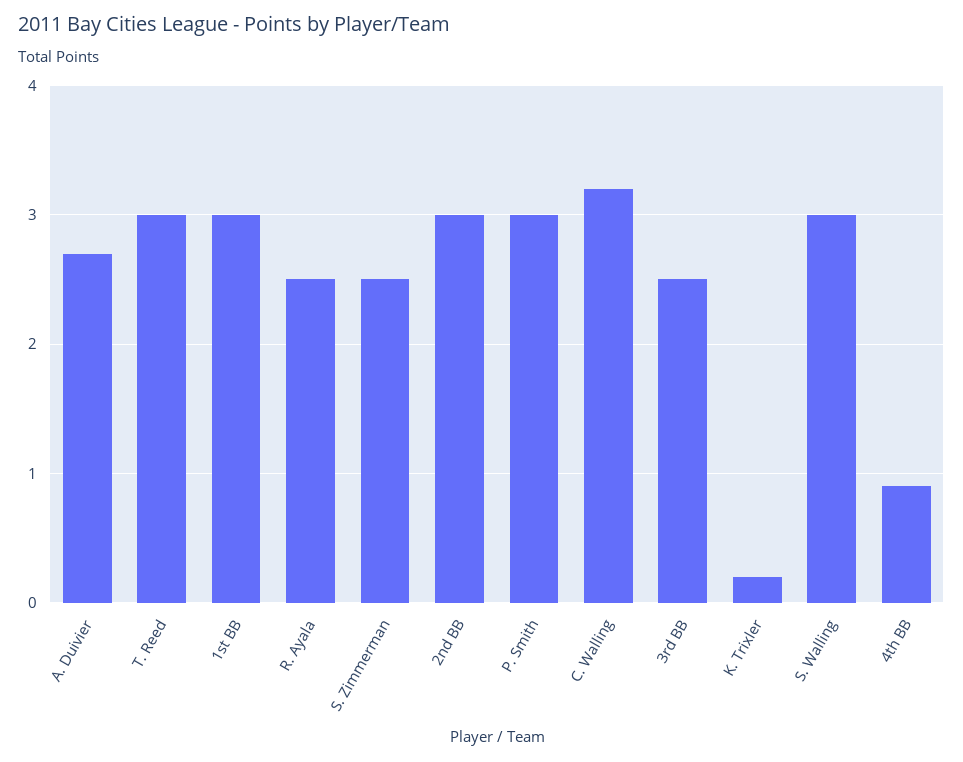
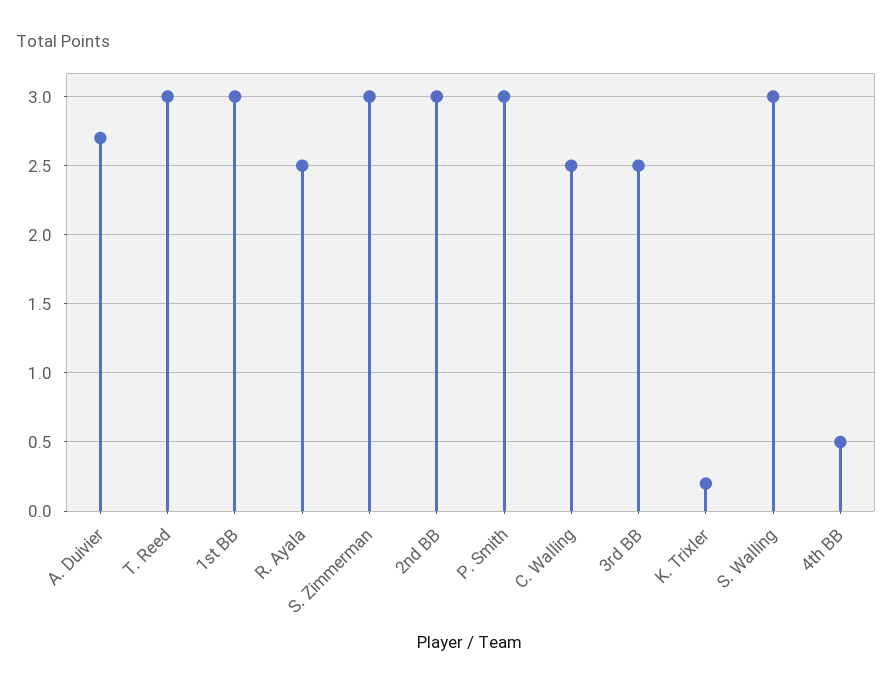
  {
    "A. Duivier": 2.7,
    "T. Reed": 3,
    "1st BB": 3,
    "R. Ayala": 2.5,
-   "S. Zimmerman": 2.5,
+   "S. Zimmerman": 3,
    "2nd BB": 3,
    "P. Smith": 3,
-   "C. Walling": 3.2,
+   "C. Walling": 2.5,
    "3rd BB": 2.5,
    "K. Trixler": 0.2,
    "S. Walling": 3,
-   "4th BB": 0.9
+   "4th BB": 0.5
  }

